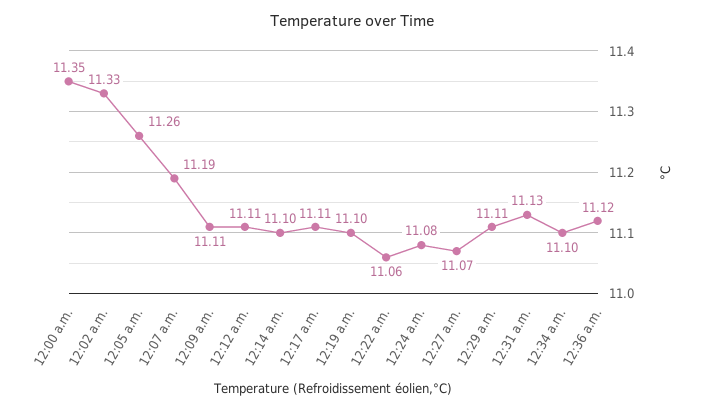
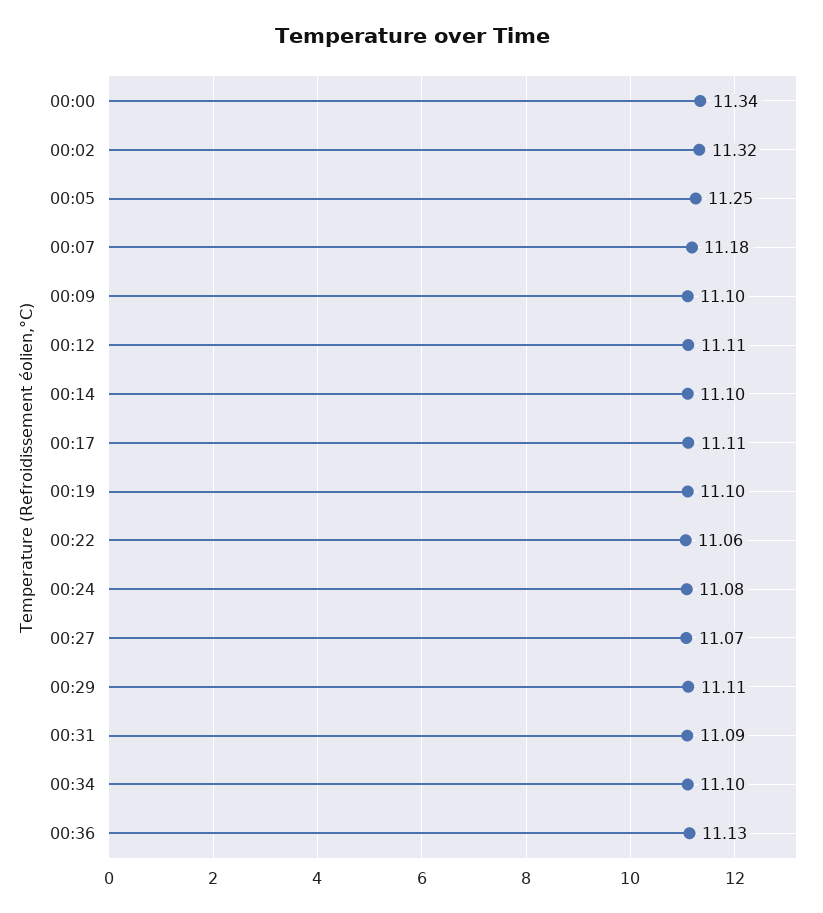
  {
-   "12:00 a.m.": 11.35,
+   "12:00 a.m.": 11.34,
-   "12:02 a.m.": 11.33,
+   "12:02 a.m.": 11.32,
-   "12:05 a.m.": 11.26,
+   "12:05 a.m.": 11.25,
-   "12:07 a.m.": 11.19,
+   "12:07 a.m.": 11.18,
-   "12:09 a.m.": 11.11,
+   "12:09 a.m.": 11.1,
    "12:12 a.m.": 11.11,
    "12:14 a.m.": 11.1,
    "12:17 a.m.": 11.11,
    "12:19 a.m.": 11.1,
    "12:22 a.m.": 11.06,
    "12:24 a.m.": 11.08,
    "12:27 a.m.": 11.07,
    "12:29 a.m.": 11.11,
-   "12:31 a.m.": 11.13,
+   "12:31 a.m.": 11.09,
    "12:34 a.m.": 11.1,
-   "12:36 a.m.": 11.12
+   "12:36 a.m.": 11.13
  }

